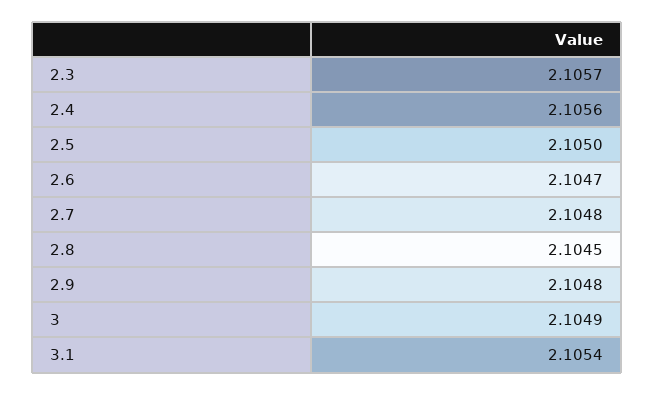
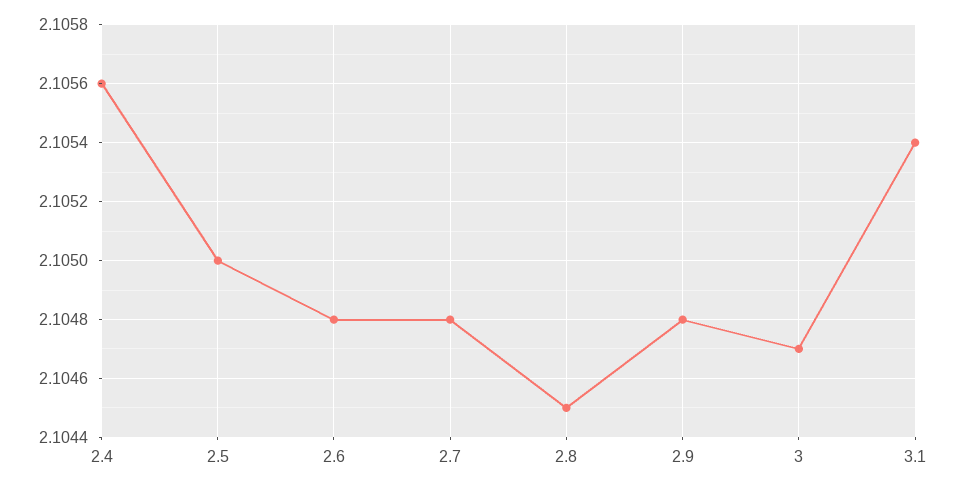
  {
-   "2.3": 2.1057,
    "2.4": 2.1056,
    "2.5": 2.105,
-   "2.6": 2.1047,
+   "2.6": 2.1048,
    "2.7": 2.1048,
    "2.8": 2.1045,
    "2.9": 2.1048,
-   "3": 2.1049,
+   "3": 2.1047,
    "3.1": 2.1054
  }

